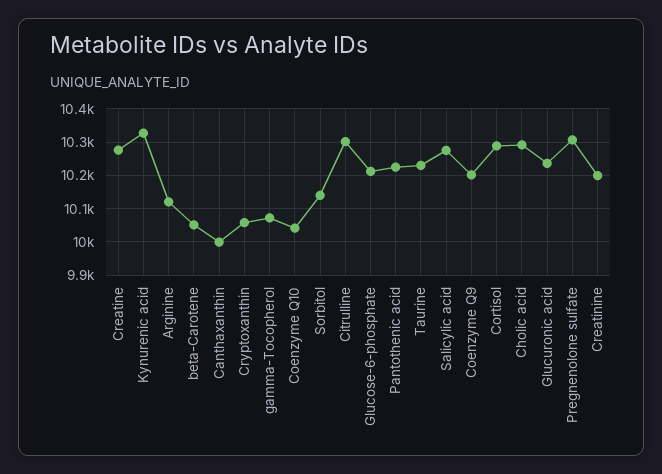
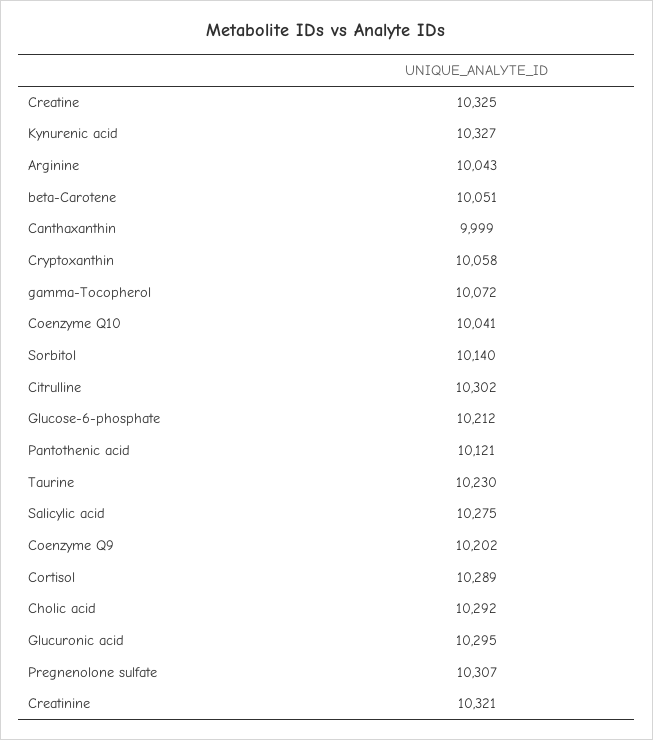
  {
-   "Creatine": 10280,
+   "Creatine": 10325,
    "Kynurenic acid": 10327,
-   "Arginine": 10120,
+   "Arginine": 10043,
    "beta-Carotene": 10051,
    "Canthaxanthin": 9999,
    "Cryptoxanthin": 10058,
    "gamma-Tocopherol": 10072,
    "Coenzyme Q10": 10041,
    "Sorbitol": 10140,
    "Citrulline": 10302,
    "Glucose-6-phosphate": 10212,
-   "Pantothenic acid": 10220,
+   "Pantothenic acid": 10121,
    "Taurine": 10230,
    "Salicylic acid": 10275,
    "Coenzyme Q9": 10202,
    "Cortisol": 10289,
    "Cholic acid": 10292,
-   "Glucuronic acid": 10240,
+   "Glucuronic acid": 10295,
    "Pregnenolone sulfate": 10307,
-   "Creatinine": 10200
+   "Creatinine": 10321
  }

